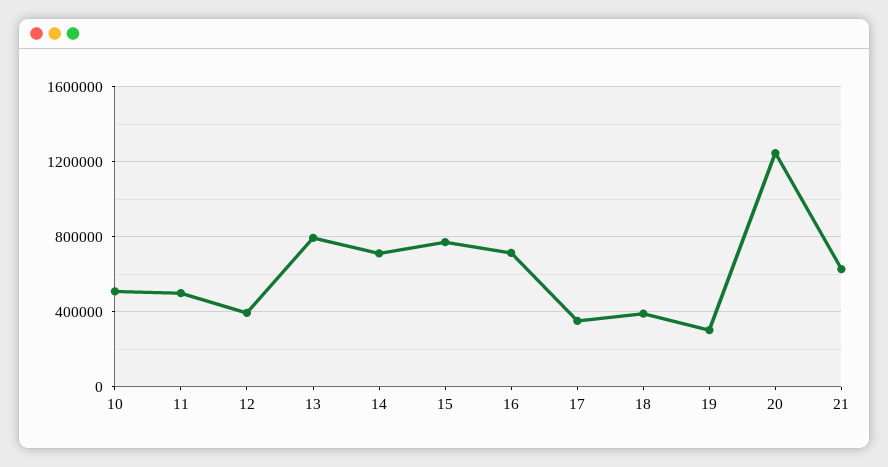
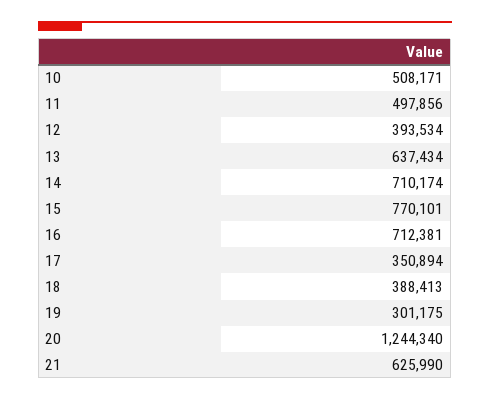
  {
    "10": 508171,
    "11": 497856,
    "12": 393534,
-   "13": 800000,
+   "13": 637434,
    "14": 710174,
    "15": 770101,
    "16": 712381,
    "17": 350894,
    "18": 388413,
    "19": 301175,
    "20": 1244340,
    "21": 625990
  }

